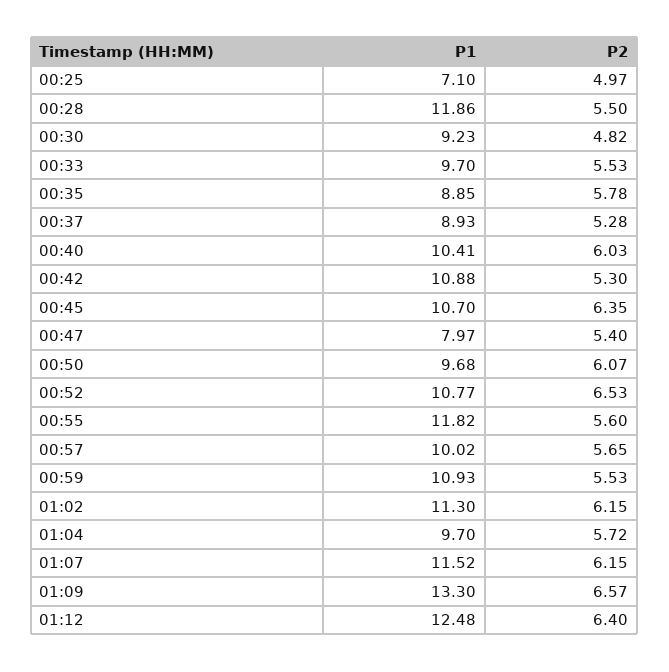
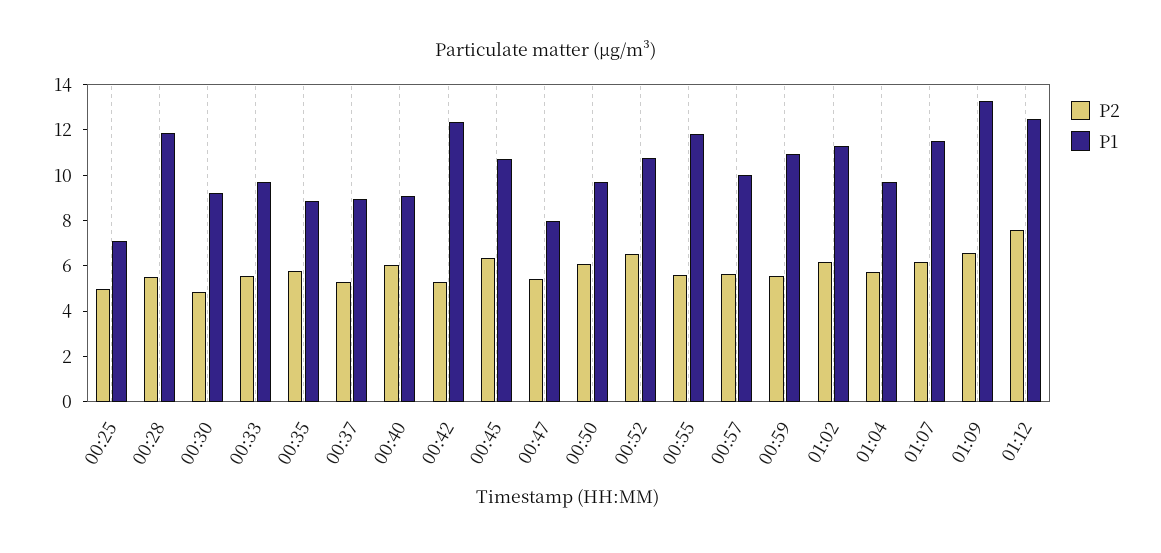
  {
    "P1": {
      "00:25": 7.1,
      "00:28": 11.86,
      "00:30": 9.23,
      "00:33": 9.7,
      "00:35": 8.85,
      "00:37": 8.93,
-     "00:40": 10.41,
+     "00:40": 9,
-     "00:42": 10.88,
+     "00:42": 12.5,
      "00:45": 10.7,
      "00:47": 7.97,
      "00:50": 9.68,
      "00:52": 10.77,
      "00:55": 11.82,
      "00:57": 10.02,
      "00:59": 10.93,
      "01:02": 11.3,
      "01:04": 9.7,
      "01:07": 11.52,
      "01:09": 13.3,
      "01:12": 12.48
    },
    "P2": {
      "00:25": 4.97,
      "00:28": 5.5,
      "00:30": 4.82,
      "00:33": 5.53,
      "00:35": 5.78,
      "00:37": 5.28,
      "00:40": 6.03,
      "00:42": 5.3,
      "00:45": 6.35,
      "00:47": 5.4,
      "00:50": 6.07,
      "00:52": 6.53,
      "00:55": 5.6,
      "00:57": 5.65,
      "00:59": 5.53,
      "01:02": 6.15,
      "01:04": 5.72,
      "01:07": 6.15,
      "01:09": 6.57,
-     "01:12": 6.4
+     "01:12": 7.5
    }
  }

